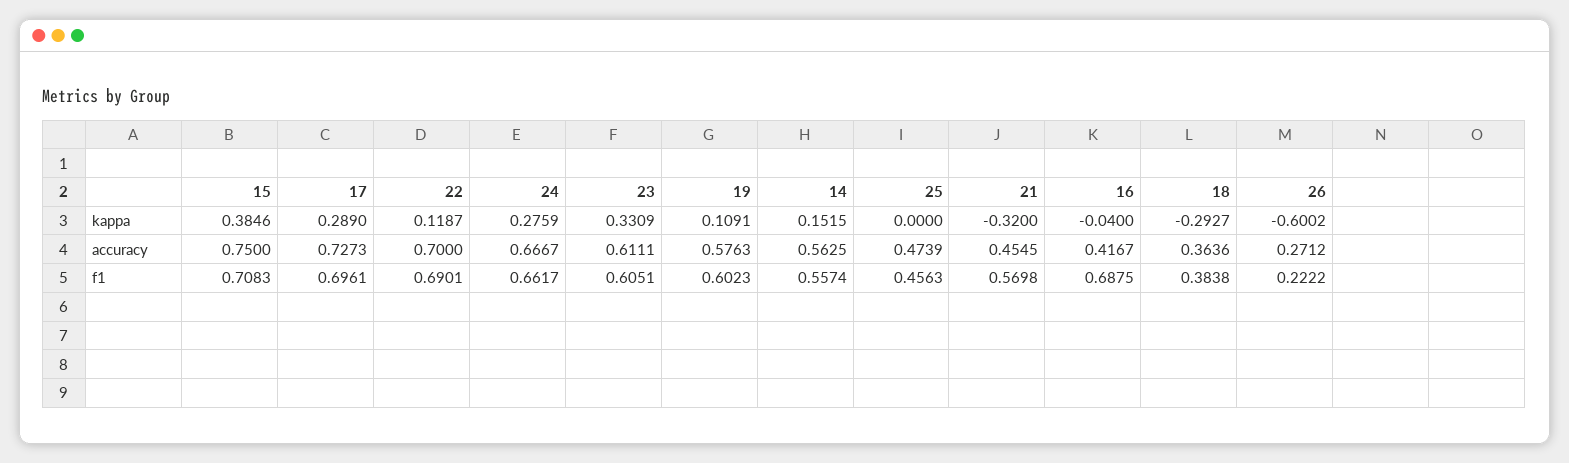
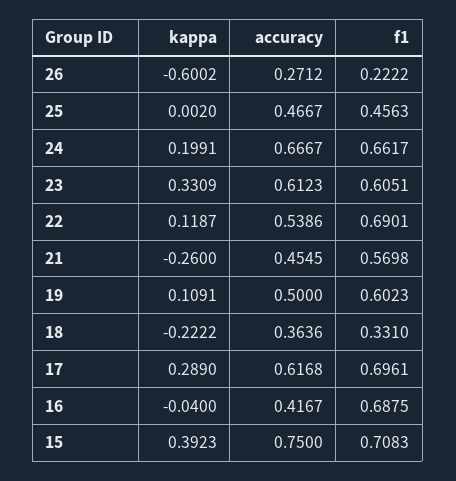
  {
    "15": {
-     "kappa": 0.3846,
+     "kappa": 0.3923,
      "accuracy": 0.75,
      "f1": 0.7083
    },
    "17": {
      "kappa": 0.289,
-     "accuracy": 0.7273,
+     "accuracy": 0.6168,
      "f1": 0.6961
    },
    "22": {
      "kappa": 0.1187,
-     "accuracy": 0.7,
+     "accuracy": 0.5386,
      "f1": 0.6901
    },
    "24": {
-     "kappa": 0.2759,
+     "kappa": 0.1991,
      "accuracy": 0.6667,
      "f1": 0.6617
    },
    "23": {
      "kappa": 0.3309,
-     "accuracy": 0.6111,
+     "accuracy": 0.6123,
      "f1": 0.6051
    },
    "19": {
      "kappa": 0.1091,
-     "accuracy": 0.5763,
+     "accuracy": 0.5,
      "f1": 0.6023
    },
-   "14": {
-     "kappa": 0.1515,
-     "accuracy": 0.5625,
-     "f1": 0.5574
-   },
    "25": {
-     "kappa": 0,
+     "kappa": 0.002,
-     "accuracy": 0.4739,
+     "accuracy": 0.4667,
      "f1": 0.4563
    },
    "21": {
-     "kappa": -0.32,
+     "kappa": -0.26,
      "accuracy": 0.4545,
      "f1": 0.5698
    },
    "16": {
      "kappa": -0.04,
      "accuracy": 0.4167,
      "f1": 0.6875
    },
    "18": {
-     "kappa": -0.2927,
+     "kappa": -0.2222,
      "accuracy": 0.3636,
-     "f1": 0.3838
+     "f1": 0.331
    },
    "26": {
      "kappa": -0.6002,
      "accuracy": 0.2712,
      "f1": 0.2222
    }
  }

